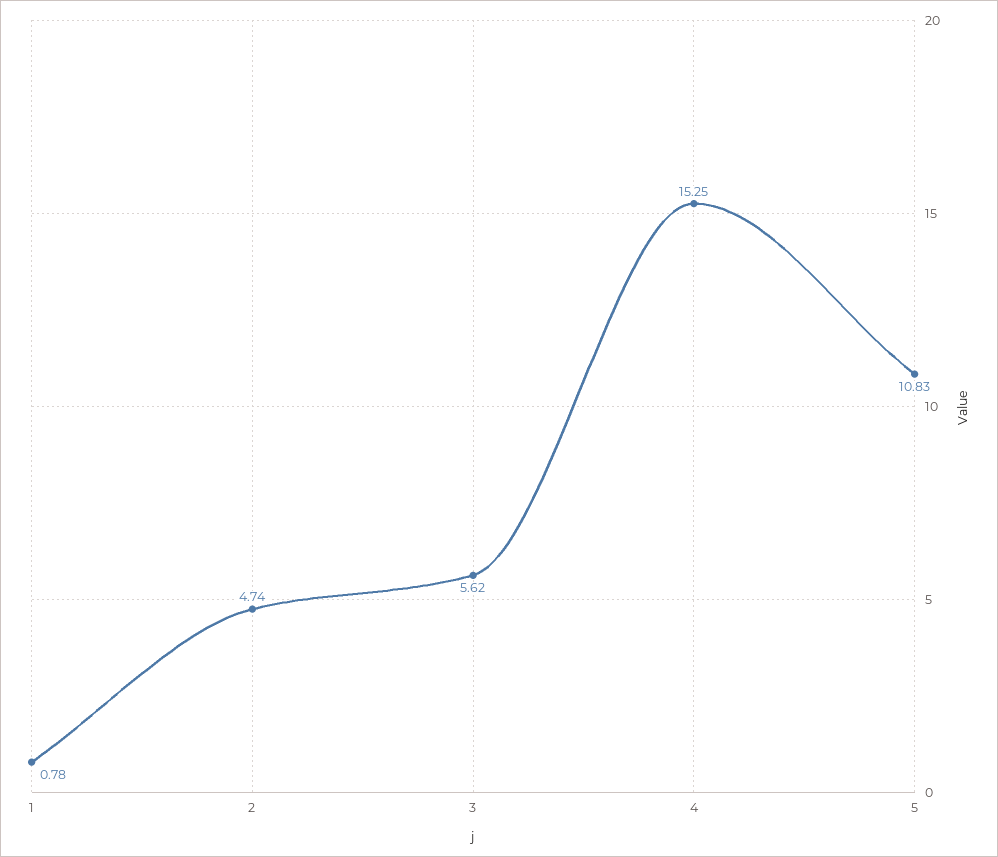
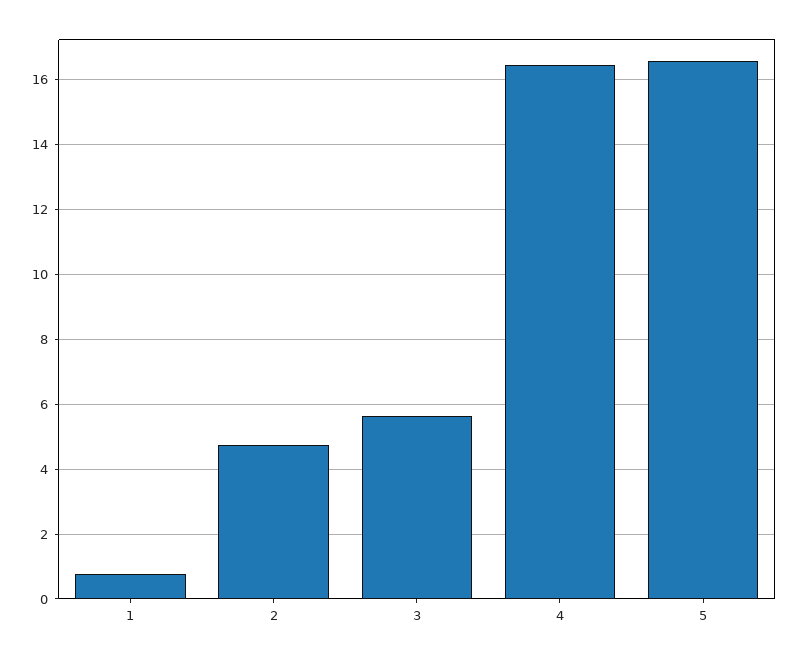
  {
    "1": 0.78,
    "2": 4.74,
    "3": 5.62,
-   "4": 15.25,
+   "4": 16.4,
-   "5": 10.83
+   "5": 16.6
  }

